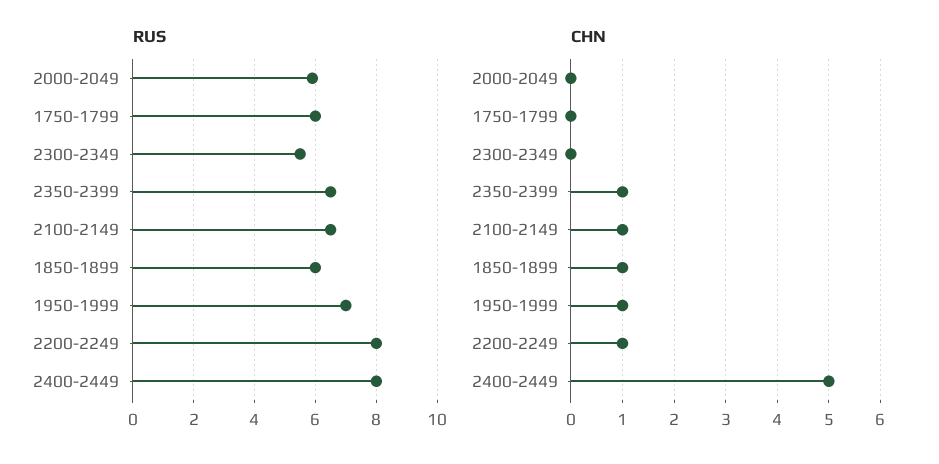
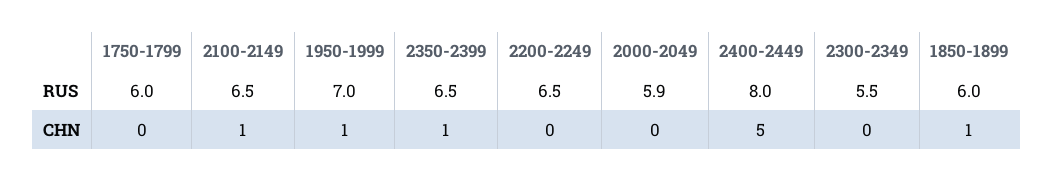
  {
    "RUS": {
      "2000-2049": 5.9,
      "1750-1799": 6,
      "2300-2349": 5.5,
      "2350-2399": 6.5,
      "2100-2149": 6.5,
      "1850-1899": 6,
      "1950-1999": 7,
-     "2200-2249": 8,
+     "2200-2249": 6.5,
      "2400-2449": 8
    },
    "CHN": {
      "2000-2049": 0,
      "1750-1799": 0,
      "2300-2349": 0,
      "2350-2399": 1,
      "2100-2149": 1,
      "1850-1899": 1,
      "1950-1999": 1,
-     "2200-2249": 1,
+     "2200-2249": 0,
      "2400-2449": 5
    }
  }

